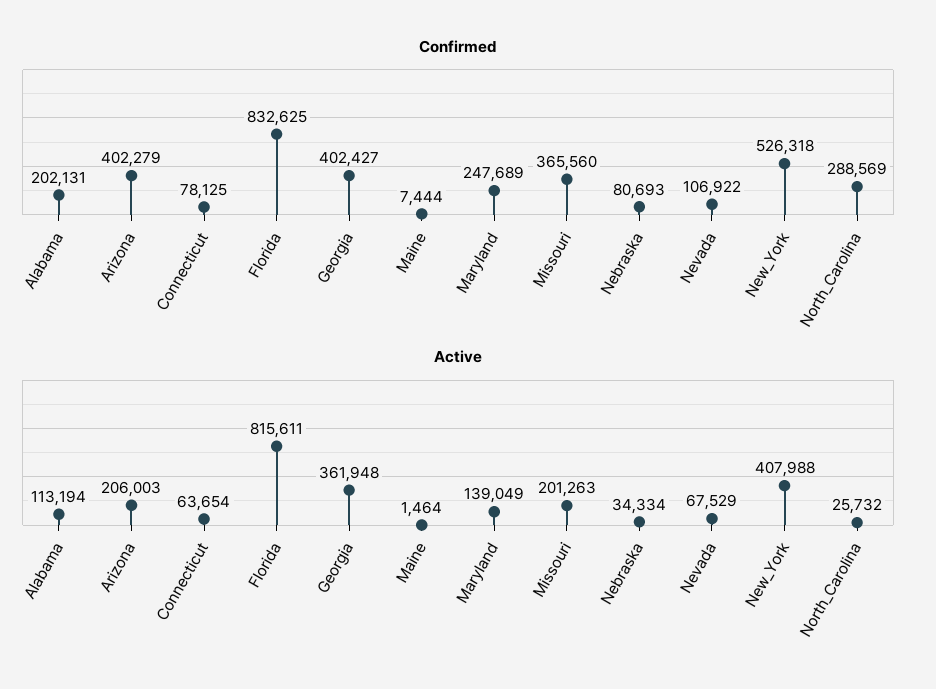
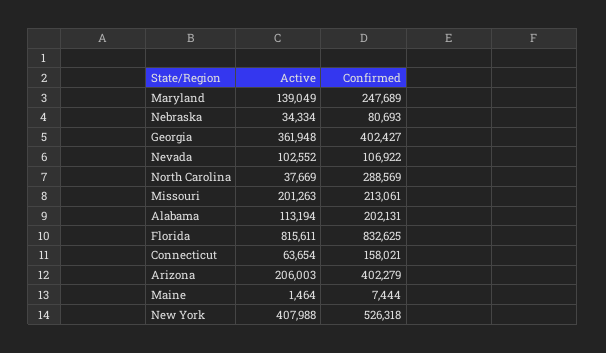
  {
    "Confirmed": {
      "Alabama": 202131,
      "Arizona": 402279,
-     "Connecticut": 78125,
+     "Connecticut": 158021,
      "Florida": 832625,
      "Georgia": 402427,
      "Maine": 7444,
      "Maryland": 247689,
-     "Missouri": 365560,
+     "Missouri": 213061,
      "Nebraska": 80693,
      "Nevada": 106922,
      "New_York": 526318,
      "North_Carolina": 288569
    },
    "Active": {
      "Alabama": 113194,
      "Arizona": 206003,
      "Connecticut": 63654,
      "Florida": 815611,
      "Georgia": 361948,
      "Maine": 1464,
      "Maryland": 139049,
      "Missouri": 201263,
      "Nebraska": 34334,
-     "Nevada": 67529,
+     "Nevada": 102552,
      "New_York": 407988,
-     "North_Carolina": 25732
+     "North_Carolina": 37669
    }
  }

